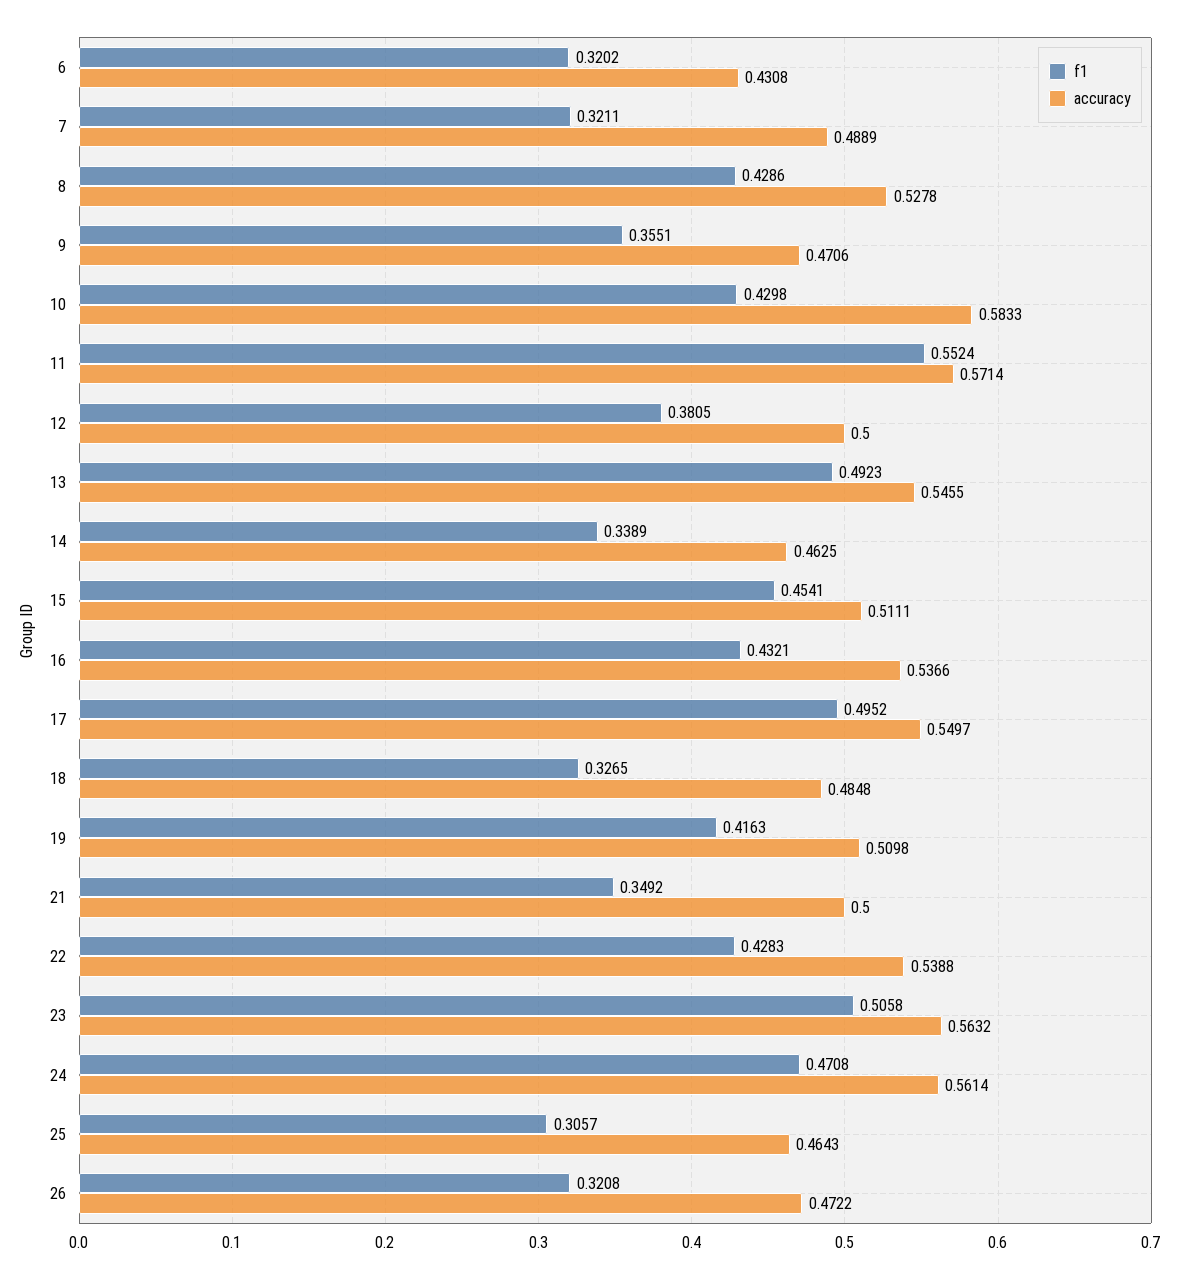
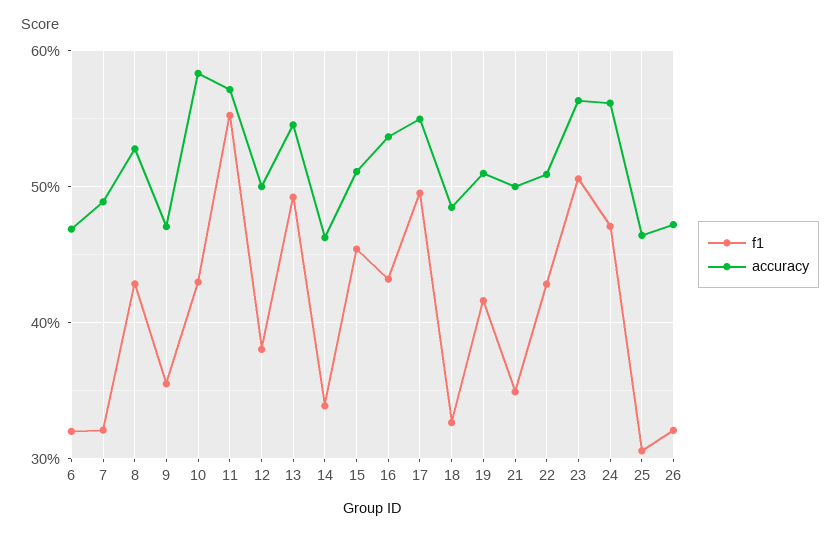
  {
    "f1": {
      "6": 0.3202,
      "7": 0.3211,
      "8": 0.4286,
      "9": 0.3551,
      "10": 0.4298,
      "11": 0.5524,
      "12": 0.3805,
      "13": 0.4923,
      "14": 0.3389,
      "15": 0.4541,
      "16": 0.4321,
      "17": 0.4952,
      "18": 0.3265,
      "19": 0.4163,
      "21": 0.3492,
      "22": 0.4283,
      "23": 0.5058,
      "24": 0.4708,
      "25": 0.3057,
      "26": 0.3208
    },
    "accuracy": {
-     "6": 0.4308,
+     "6": 0.47,
      "7": 0.4889,
      "8": 0.5278,
      "9": 0.4706,
      "10": 0.5833,
      "11": 0.5714,
      "12": 0.5,
      "13": 0.5455,
      "14": 0.4625,
      "15": 0.5111,
      "16": 0.5366,
      "17": 0.5497,
      "18": 0.4848,
      "19": 0.5098,
      "21": 0.5,
-     "22": 0.5388,
+     "22": 0.51,
      "23": 0.5632,
      "24": 0.5614,
      "25": 0.4643,
      "26": 0.4722
    }
  }

